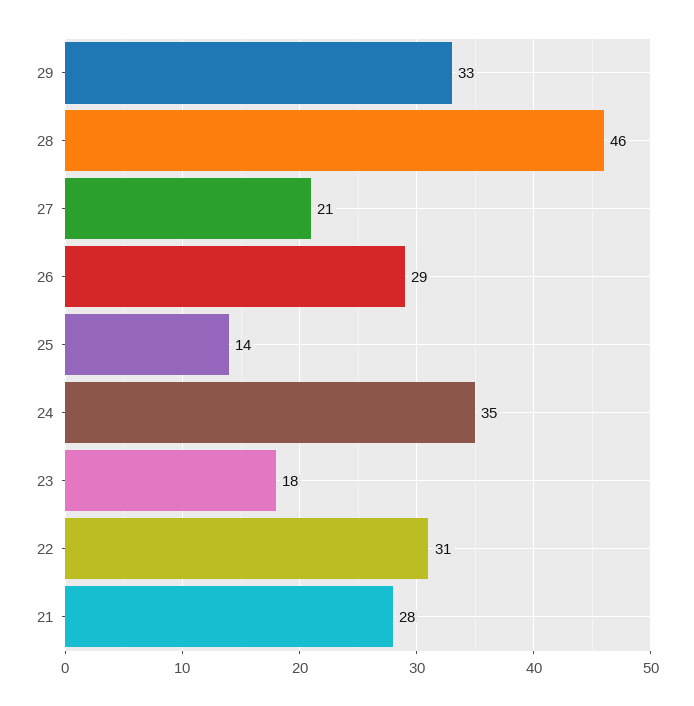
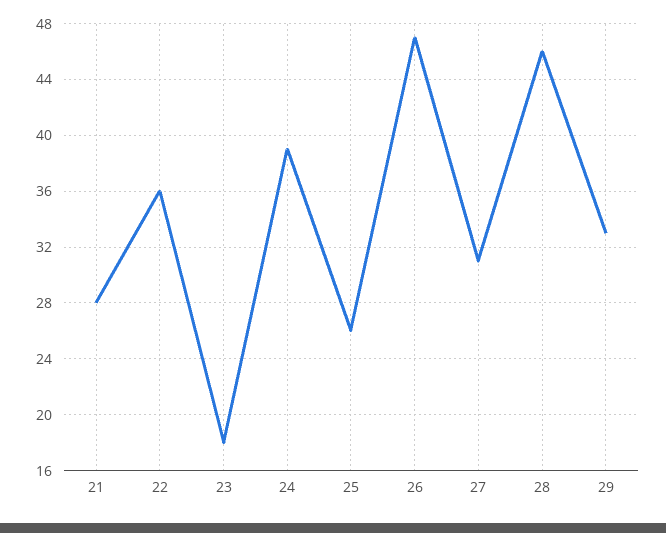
  {
    "29": 33,
    "28": 46,
-   "27": 21,
+   "27": 31,
-   "26": 29,
+   "26": 47,
-   "25": 14,
+   "25": 26,
-   "24": 35,
+   "24": 39,
    "23": 18,
-   "22": 31,
+   "22": 36,
    "21": 28
  }

